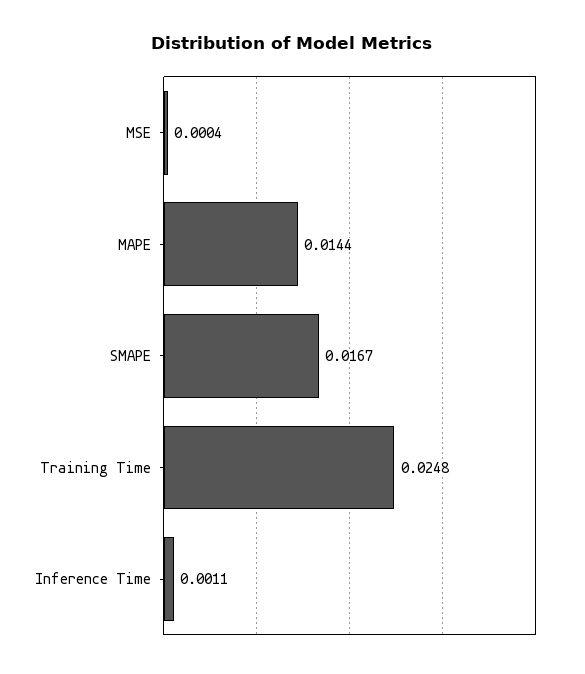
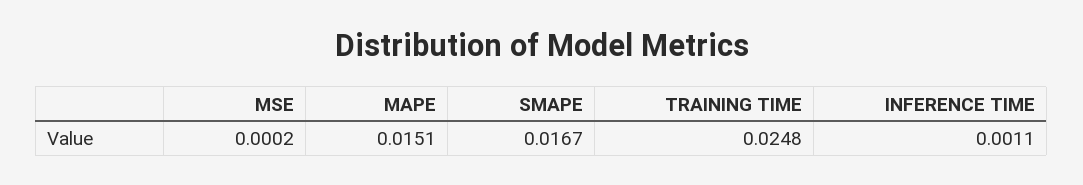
  {
-   "MSE": 0.0004,
+   "MSE": 0.0002,
-   "MAPE": 0.0144,
+   "MAPE": 0.0151,
    "SMAPE": 0.0167,
    "Training Time": 0.0248,
    "Inference Time": 0.0011
  }

